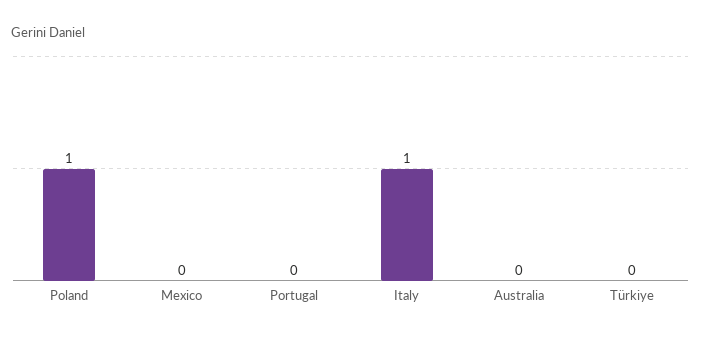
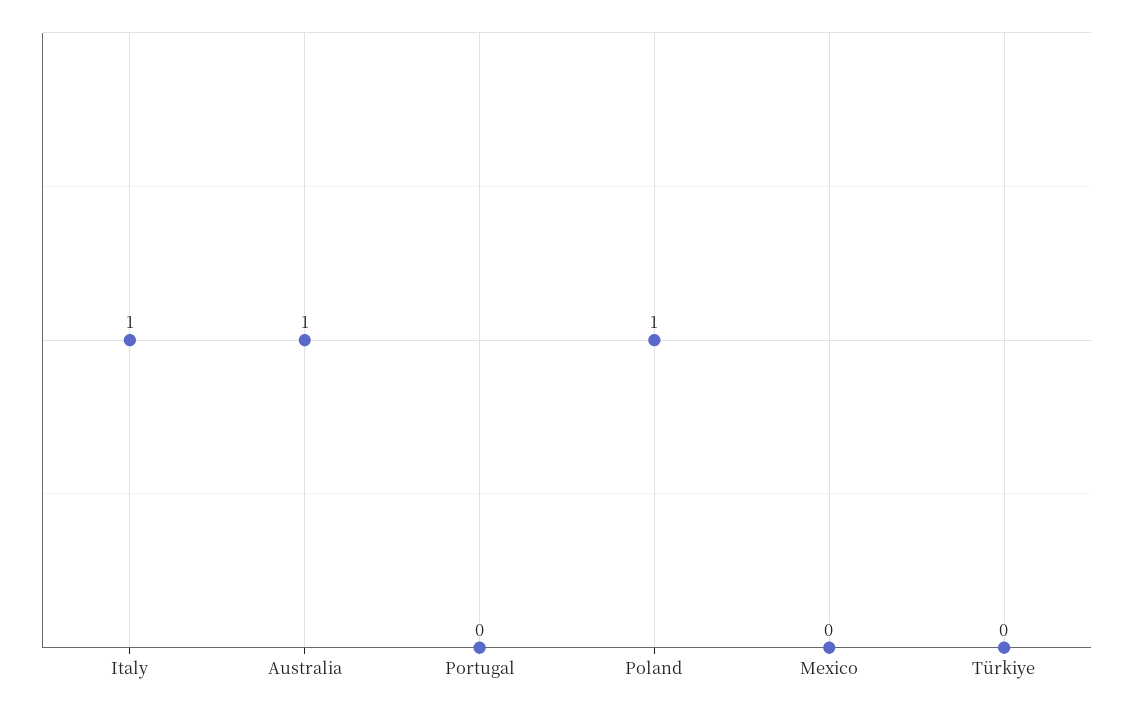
  {
    "Poland": 1,
    "Mexico": 0,
    "Portugal": 0,
    "Italy": 1,
-   "Australia": 0,
+   "Australia": 1,
    "Türkiye": 0
  }

